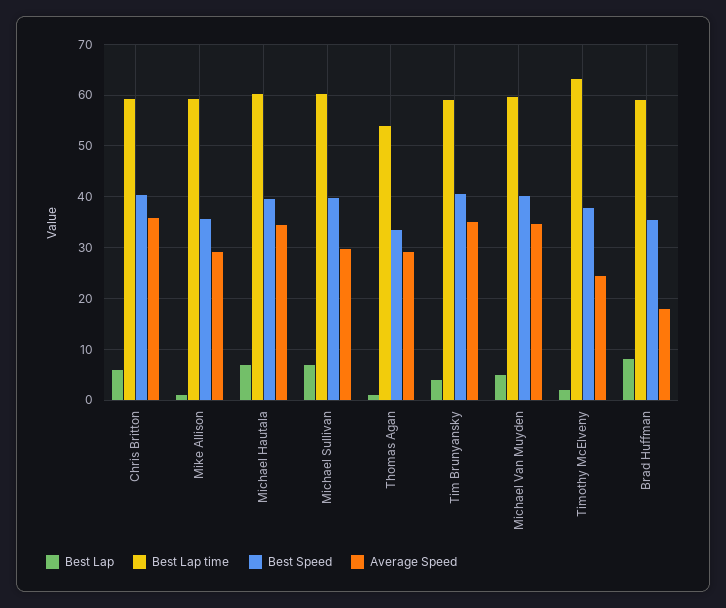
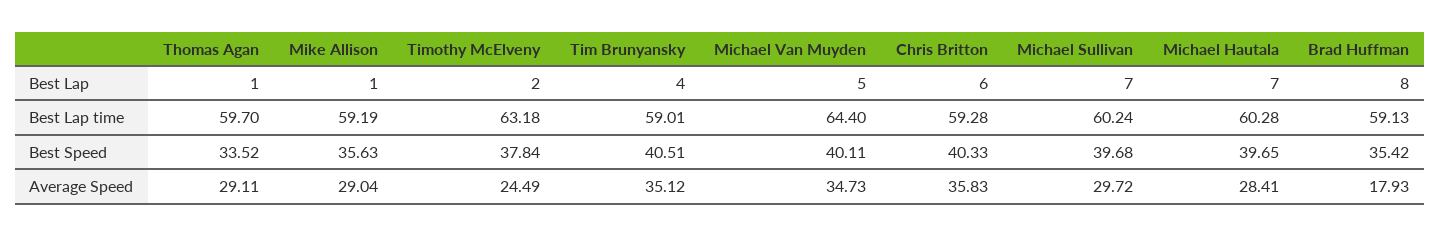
  {
    "Best Lap": {
      "Chris Britton": 6,
      "Mike Allison": 1,
      "Michael Hautala": 7,
      "Michael Sullivan": 7,
      "Thomas Agan": 1,
      "Tim Brunyansky": 4,
      "Michael Van Muyden": 5,
      "Timothy McElveny": 2,
      "Brad Huffman": 8
    },
    "Best Lap time": {
      "Chris Britton": 59.28,
      "Mike Allison": 59.19,
      "Michael Hautala": 60.28,
      "Michael Sullivan": 60.24,
-     "Thomas Agan": 54,
+     "Thomas Agan": 59.7,
      "Tim Brunyansky": 59.01,
-     "Michael Van Muyden": 60,
+     "Michael Van Muyden": 64.4,
      "Timothy McElveny": 63.18,
      "Brad Huffman": 59.13
    },
    "Best Speed": {
      "Chris Britton": 40.33,
      "Mike Allison": 35.63,
      "Michael Hautala": 39.65,
      "Michael Sullivan": 39.68,
      "Thomas Agan": 33.52,
      "Tim Brunyansky": 40.51,
      "Michael Van Muyden": 40.11,
      "Timothy McElveny": 37.84,
      "Brad Huffman": 35.42
    },
    "Average Speed": {
      "Chris Britton": 35.83,
      "Mike Allison": 29.04,
-     "Michael Hautala": 34,
+     "Michael Hautala": 28.41,
      "Michael Sullivan": 29.72,
      "Thomas Agan": 29.11,
      "Tim Brunyansky": 35.12,
      "Michael Van Muyden": 34.73,
      "Timothy McElveny": 24.49,
      "Brad Huffman": 17.93
    }
  }

